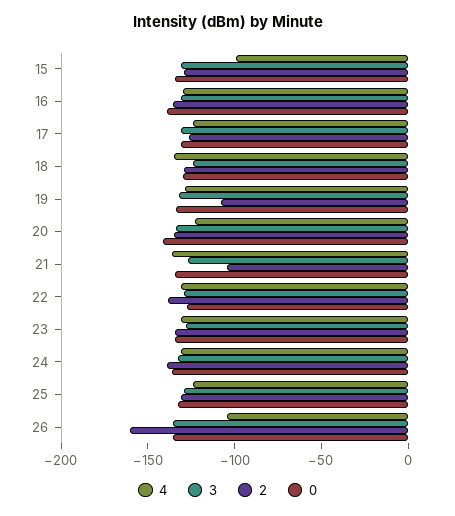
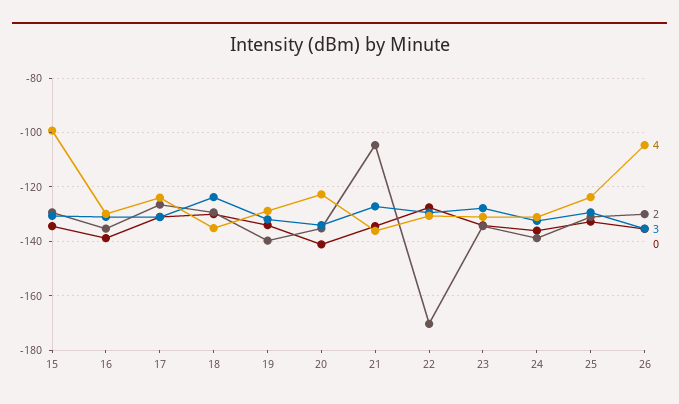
  {
    "4": {
      "15": -100,
      "16": -130,
      "17": -125,
      "18": -135,
      "19": -130,
      "20": -122.5,
      "21": -135,
      "22": -130,
      "23": -130,
      "24": -130,
      "25": -122.5,
      "26": -105
    },
    "3": {
      "15": -130,
      "16": -130,
      "17": -130,
      "18": -122.5,
      "19": -132.5,
      "20": -135,
      "21": -127.5,
      "22": -130,
      "23": -127.5,
      "24": -132.5,
      "25": -130,
      "26": -135
    },
    "2": {
      "15": -130,
      "16": -135,
      "17": -127.5,
      "18": -130,
-     "19": -110,
+     "19": -140,
      "20": -135,
      "21": -105,
-     "22": -140,
+     "22": -170,
      "23": -135,
      "24": -140,
      "25": -130,
-     "26": -160
+     "26": -130
    },
    "0": {
      "15": -135,
      "16": -140,
      "17": -130,
      "18": -130,
      "19": -135,
      "20": -140,
      "21": -135,
      "22": -127.5,
      "23": -135,
      "24": -135,
      "25": -132.5,
      "26": -135
    }
  }

